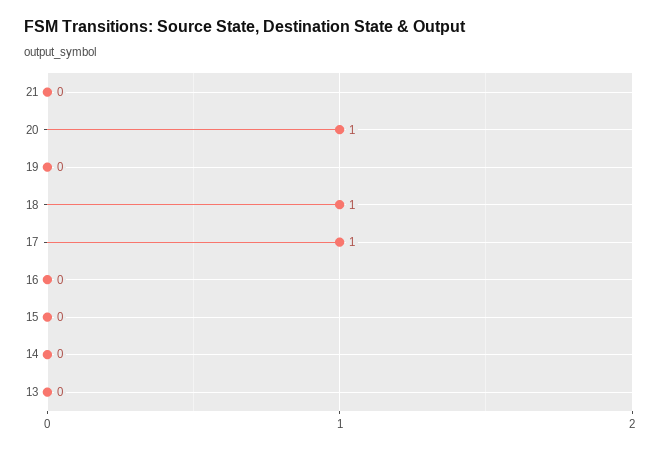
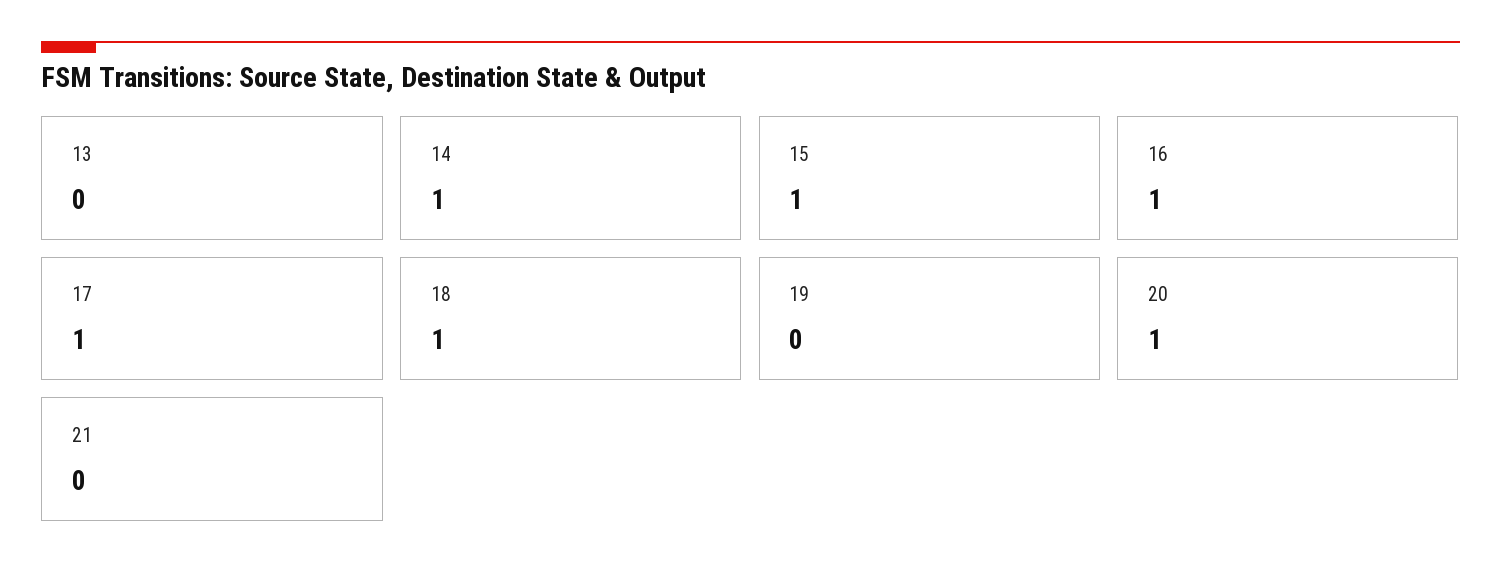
  {
    "21": 0,
    "20": 1,
    "19": 0,
    "18": 1,
    "17": 1,
-   "16": 0,
+   "16": 1,
-   "15": 0,
+   "15": 1,
-   "14": 0,
+   "14": 1,
    "13": 0
  }

